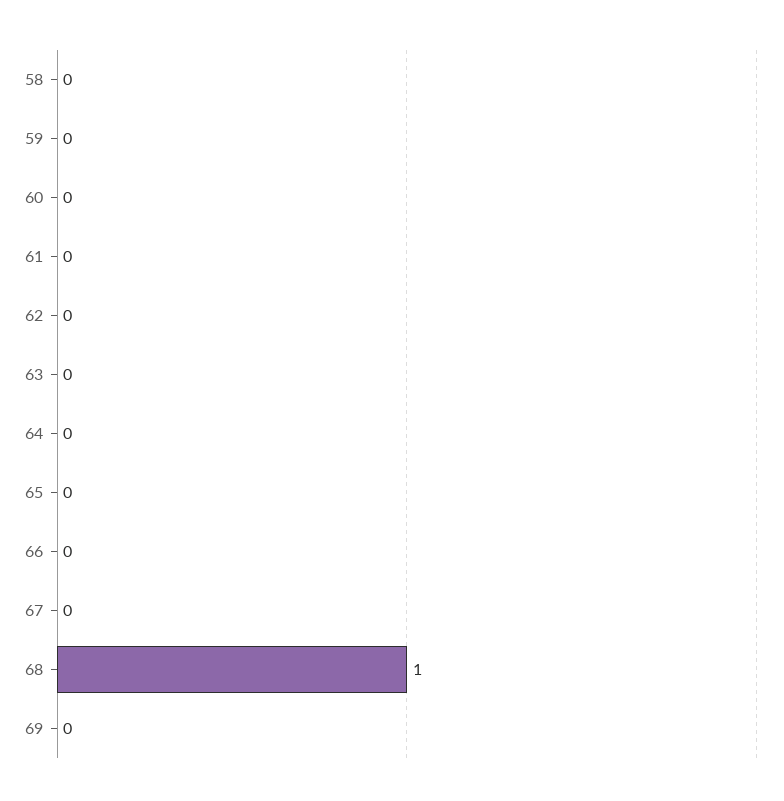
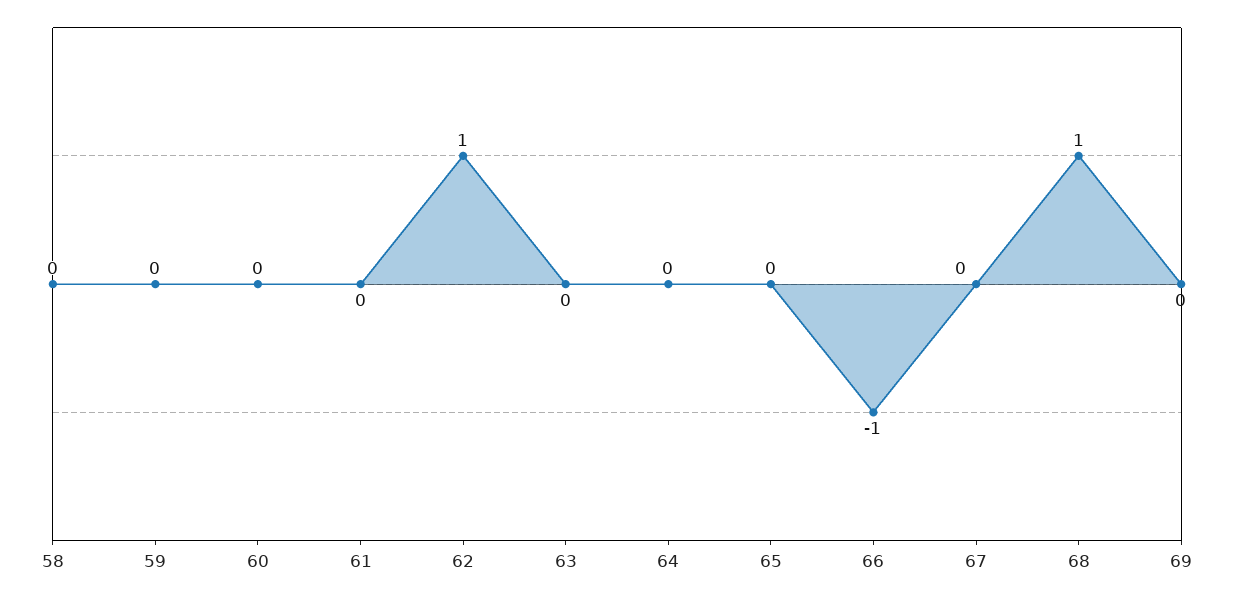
  {
    "58": 0,
    "59": 0,
    "60": 0,
    "61": 0,
-   "62": 0,
+   "62": 1,
    "63": 0,
    "64": 0,
    "65": 0,
-   "66": 0,
+   "66": -1,
    "67": 0,
    "68": 1,
    "69": 0
  }

